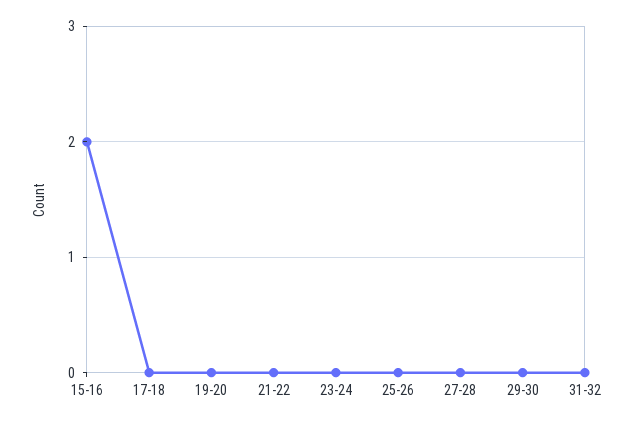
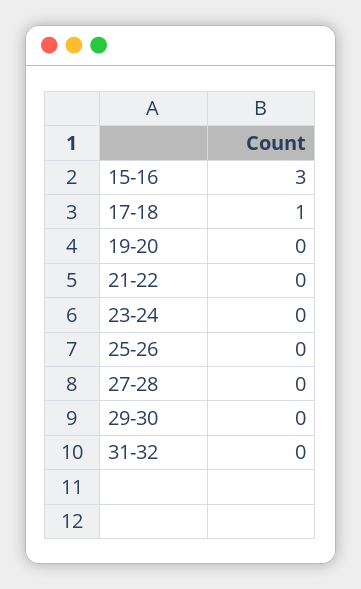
  {
-   "15-16": 2,
+   "15-16": 3,
-   "17-18": 0,
+   "17-18": 1,
    "19-20": 0,
    "21-22": 0,
    "23-24": 0,
    "25-26": 0,
    "27-28": 0,
    "29-30": 0,
    "31-32": 0
  }

